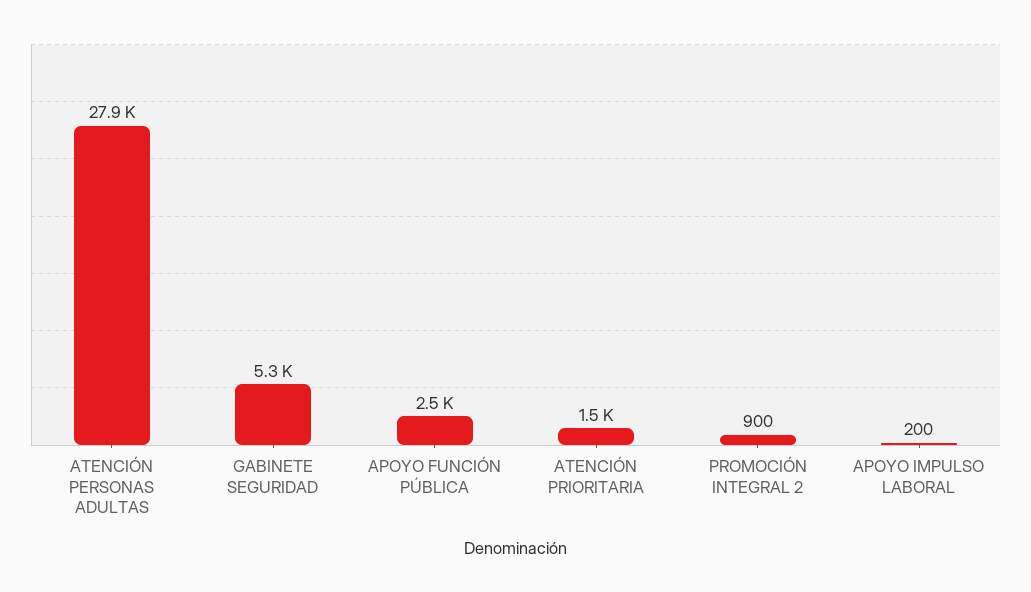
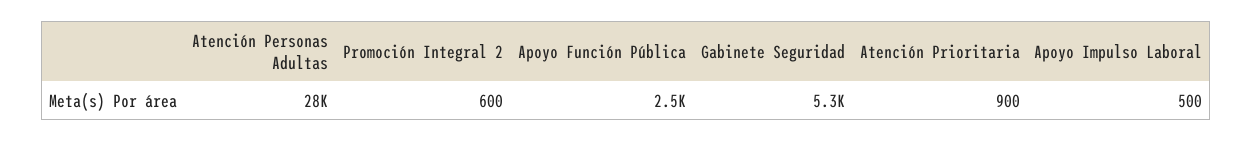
  {
    "ATENCIÓN PERSONAS ADULTAS": 27900,
    "GABINETE SEGURIDAD": 5300,
    "APOYO FUNCIÓN PÚBLICA": 2500,
-   "ATENCIÓN PRIORITARIA": 1500,
+   "ATENCIÓN PRIORITARIA": 900,
-   "PROMOCIÓN INTEGRAL 2": 900,
+   "PROMOCIÓN INTEGRAL 2": 600,
-   "APOYO IMPULSO LABORAL": 200
+   "APOYO IMPULSO LABORAL": 500
  }

